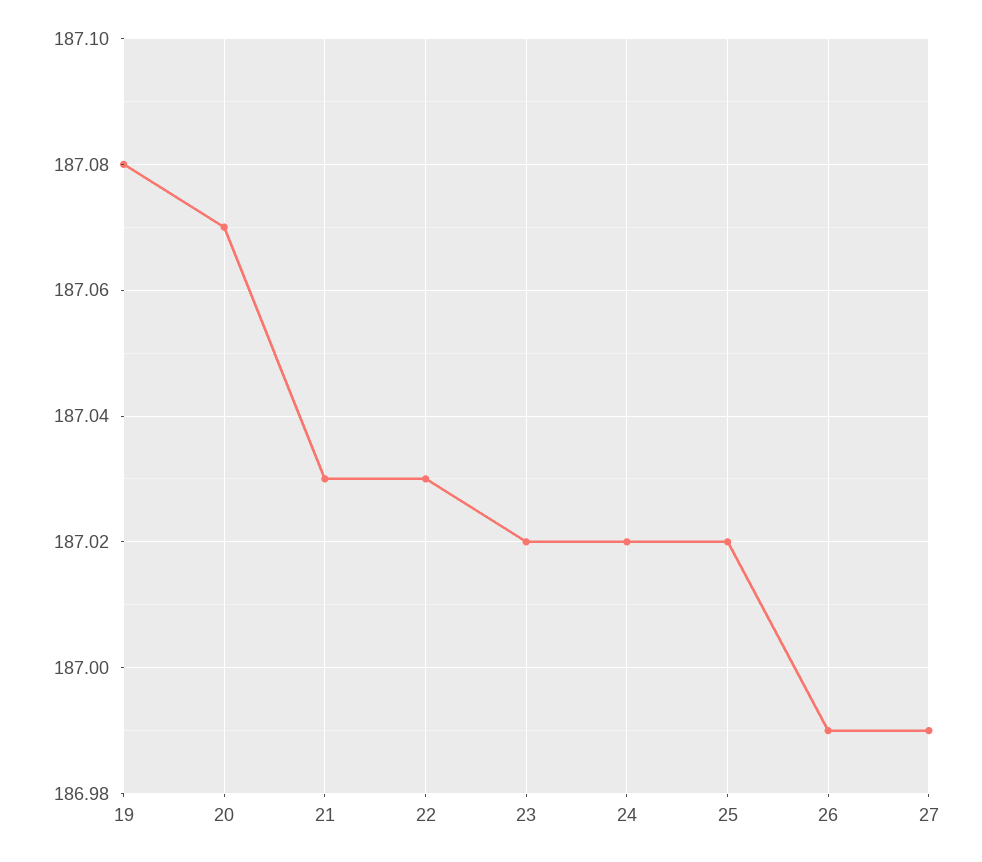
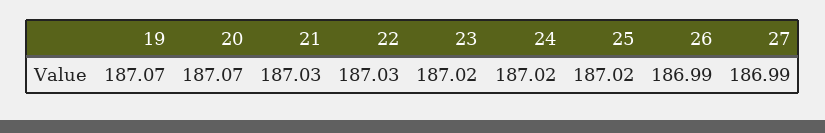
  {
-   "19": 187.08,
+   "19": 187.07,
    "20": 187.07,
    "21": 187.03,
    "22": 187.03,
    "23": 187.02,
    "24": 187.02,
    "25": 187.02,
    "26": 186.99,
    "27": 186.99
  }

